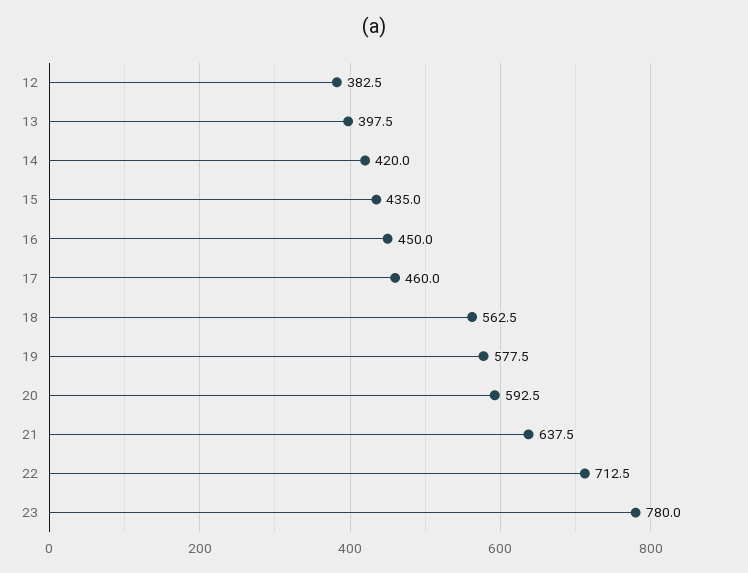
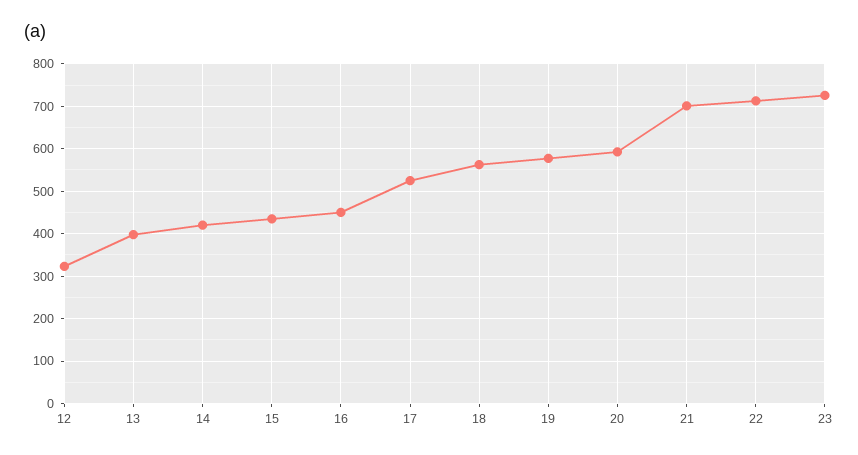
  {
-   "12": 382.5,
+   "12": 320,
    "13": 397.5,
    "14": 420,
    "15": 435,
    "16": 450,
-   "17": 460,
+   "17": 520,
    "18": 562.5,
    "19": 577.5,
    "20": 592.5,
-   "21": 637.5,
+   "21": 700,
    "22": 712.5,
-   "23": 780
+   "23": 720
  }

